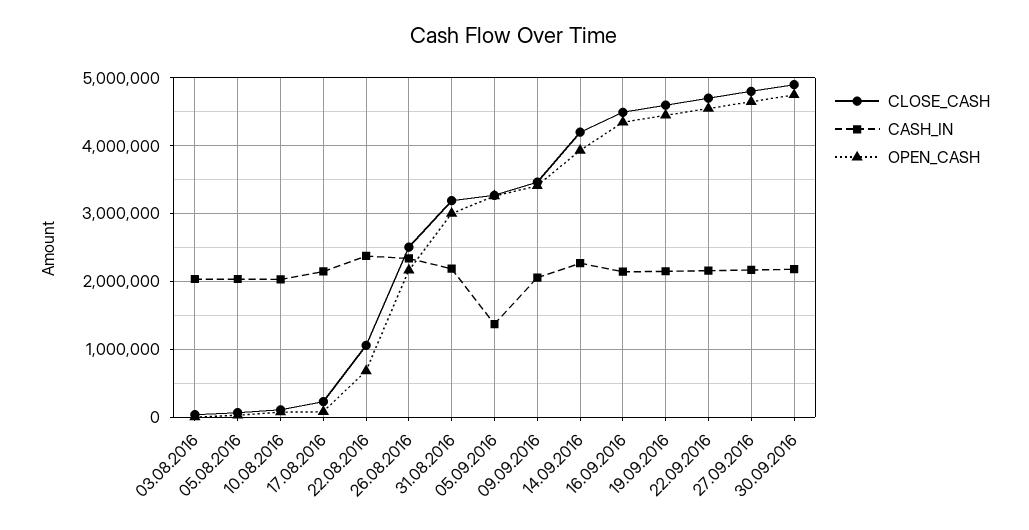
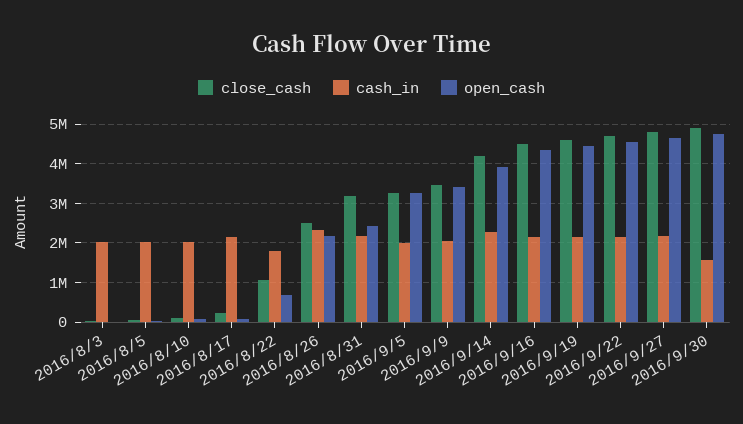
  {
    "CLOSE_CASH": {
      "03.08.2016": 0,
      "05.08.2016": 100000,
      "10.08.2016": 100000,
      "17.08.2016": 200000,
      "22.08.2016": 1100000,
      "26.08.2016": 2500000,
      "31.08.2016": 3200000,
      "05.09.2016": 3300000,
      "09.09.2016": 3500000,
      "14.09.2016": 4200000,
      "16.09.2016": 4500000,
      "19.09.2016": 4600000,
      "22.09.2016": 4700000,
      "27.09.2016": 4800000,
      "30.09.2016": 4900000
    },
    "CASH_IN": {
      "03.08.2016": 2000000,
      "05.08.2016": 2000000,
      "10.08.2016": 2000000,
      "17.08.2016": 2100000,
-     "22.08.2016": 2400000,
+     "22.08.2016": 1800000,
      "26.08.2016": 2300000,
      "31.08.2016": 2200000,
-     "05.09.2016": 1400000,
+     "05.09.2016": 2000000,
      "09.09.2016": 2100000,
      "14.09.2016": 2300000,
      "16.09.2016": 2100000,
      "19.09.2016": 2200000,
      "22.09.2016": 2200000,
      "27.09.2016": 2200000,
-     "30.09.2016": 2200000
+     "30.09.2016": 1600000
    },
    "OPEN_CASH": {
      "03.08.2016": 0,
      "05.08.2016": 0,
      "10.08.2016": 100000,
      "17.08.2016": 100000,
      "22.08.2016": 700000,
      "26.08.2016": 2200000,
-     "31.08.2016": 3000000,
+     "31.08.2016": 2400000,
      "05.09.2016": 3300000,
      "09.09.2016": 3400000,
      "14.09.2016": 3900000,
      "16.09.2016": 4300000,
      "19.09.2016": 4500000,
      "22.09.2016": 4600000,
      "27.09.2016": 4700000,
      "30.09.2016": 4800000
    }
  }

